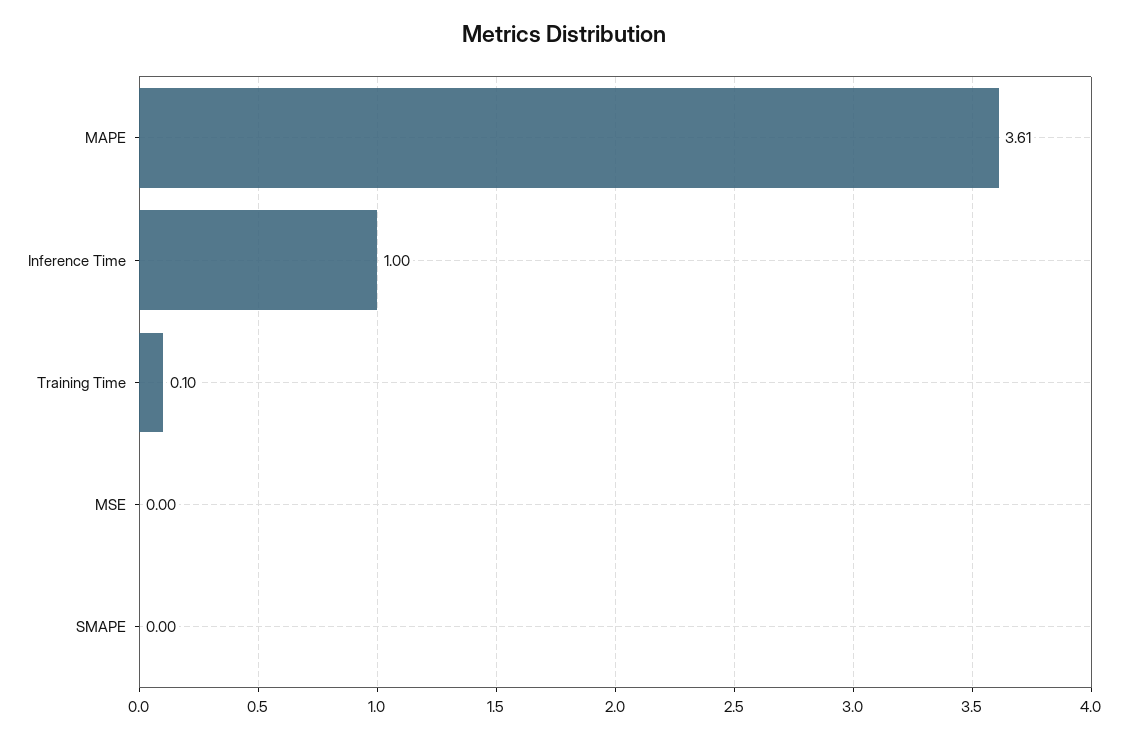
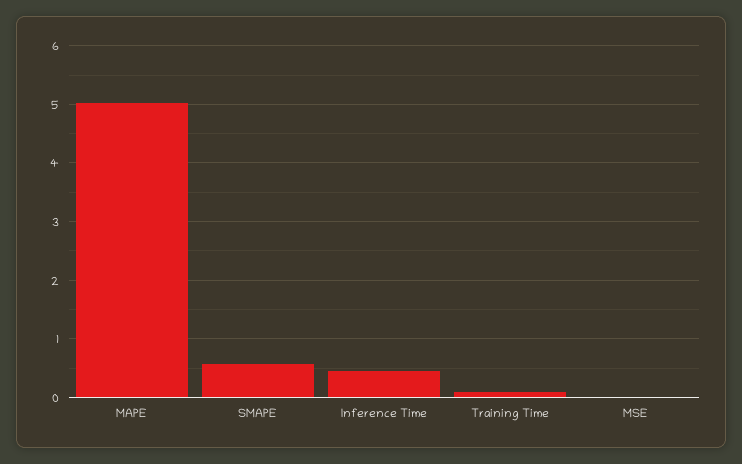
  {
-   "MAPE": 3.61,
+   "MAPE": 5,
-   "Inference Time": 1,
+   "Inference Time": 0.4,
    "Training Time": 0.1,
    "MSE": 0,
-   "SMAPE": 0
+   "SMAPE": 0.6
  }

